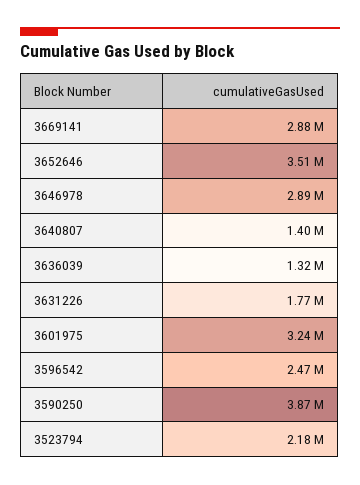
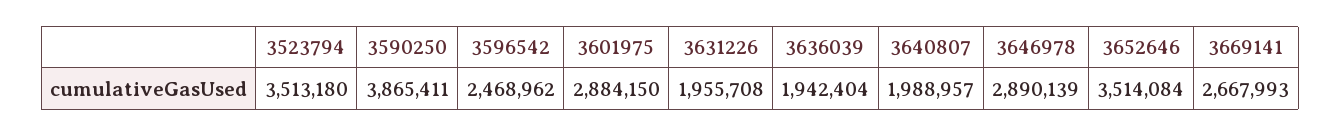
  {
-   "3669141": 2880000,
+   "3669141": 2667993,
    "3652646": 3514084,
    "3646978": 2890139,
-   "3640807": 1400000,
+   "3640807": 1988957,
-   "3636039": 1320000,
+   "3636039": 1942404,
-   "3631226": 1770000,
+   "3631226": 1955708,
-   "3601975": 3240000,
+   "3601975": 2884150,
    "3596542": 2468962,
    "3590250": 3865411,
-   "3523794": 2180000
+   "3523794": 3513180
  }

